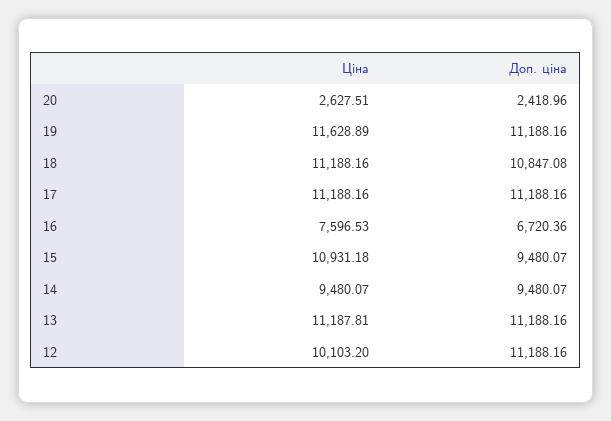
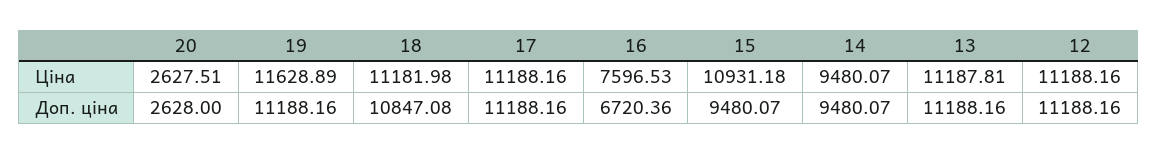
  {
    "Ціна": {
      "20": 2627.51,
      "19": 11628.89,
-     "18": 11188.16,
+     "18": 11181.98,
      "17": 11188.16,
      "16": 7596.53,
      "15": 10931.18,
      "14": 9480.07,
      "13": 11187.81,
-     "12": 10103.2
+     "12": 11188.16
    },
    "Доп. ціна": {
-     "20": 2418.96,
+     "20": 2628,
      "19": 11188.16,
      "18": 10847.08,
      "17": 11188.16,
      "16": 6720.36,
      "15": 9480.07,
      "14": 9480.07,
      "13": 11188.16,
      "12": 11188.16
    }
  }

